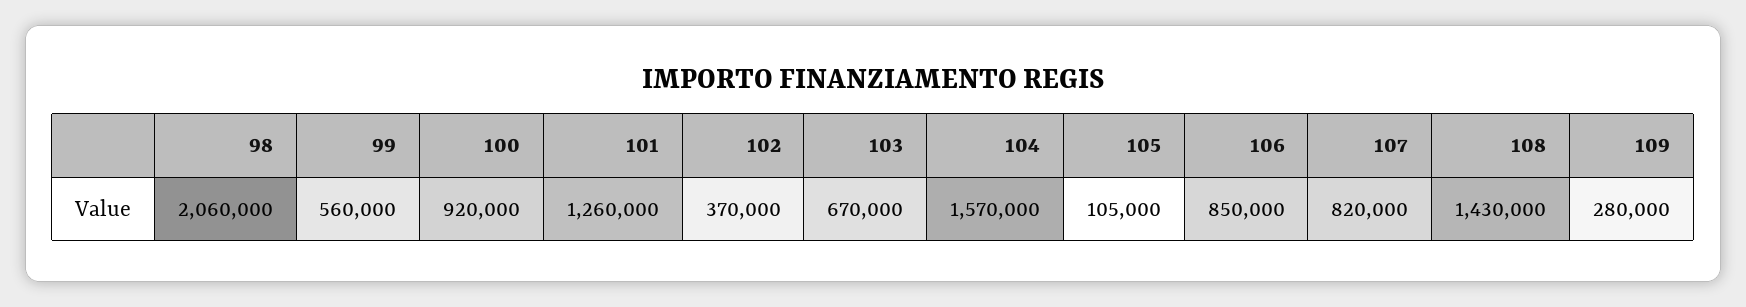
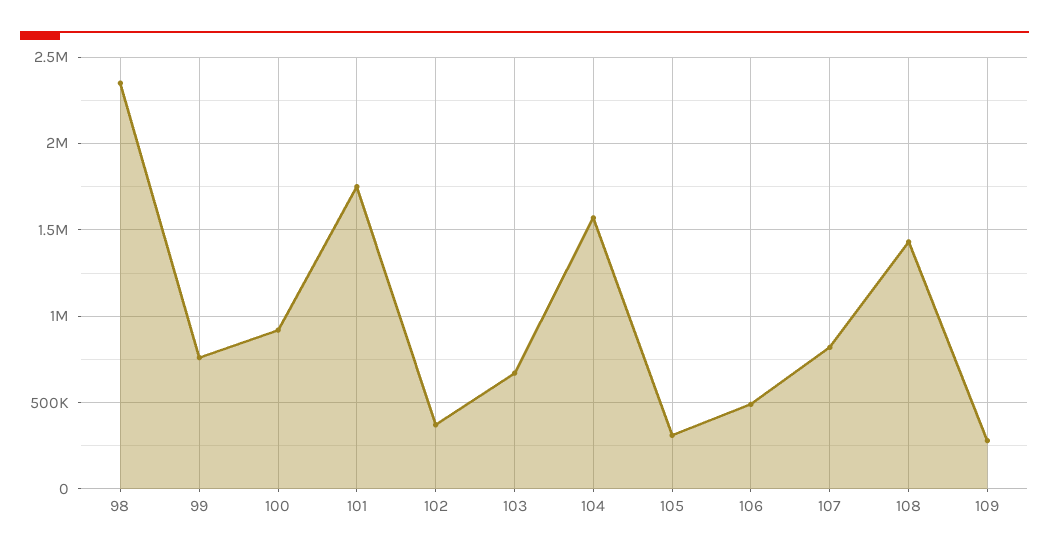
  {
-   "98": 2060000,
+   "98": 2350000,
-   "99": 560000,
+   "99": 750000,
    "100": 920000,
-   "101": 1260000,
+   "101": 1750000,
    "102": 370000,
    "103": 670000,
    "104": 1570000,
-   "105": 105000,
+   "105": 300000,
-   "106": 850000,
+   "106": 500000,
    "107": 820000,
    "108": 1430000,
    "109": 280000
  }

